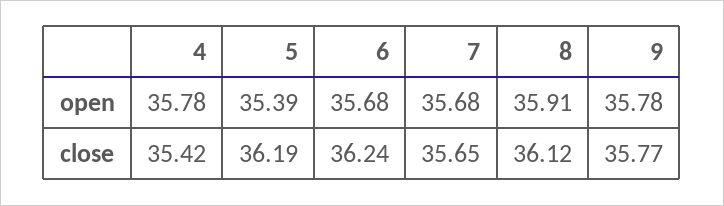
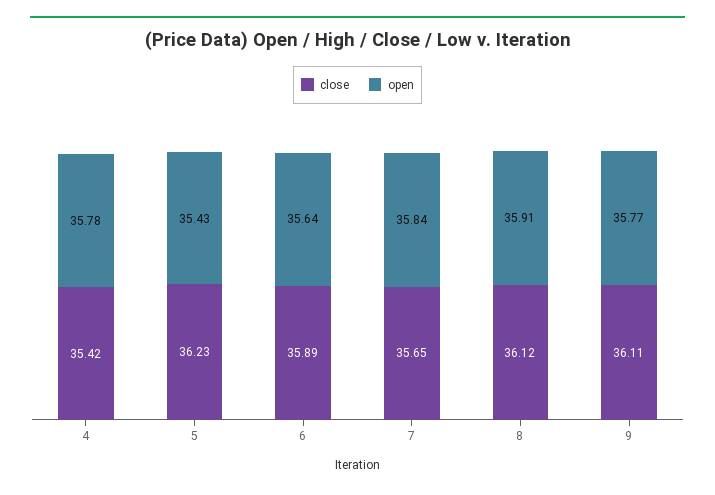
  {
    "open": {
      "4": 35.78,
-     "5": 35.39,
+     "5": 35.43,
-     "6": 35.68,
+     "6": 35.64,
-     "7": 35.68,
+     "7": 35.84,
      "8": 35.91,
-     "9": 35.78
+     "9": 35.77
    },
    "close": {
      "4": 35.42,
-     "5": 36.19,
+     "5": 36.23,
-     "6": 36.24,
+     "6": 35.89,
      "7": 35.65,
      "8": 36.12,
-     "9": 35.77
+     "9": 36.11
    }
  }

